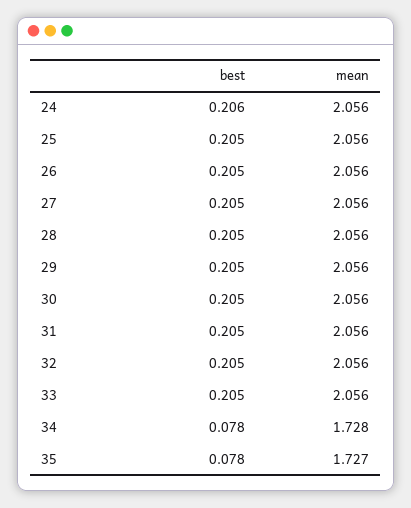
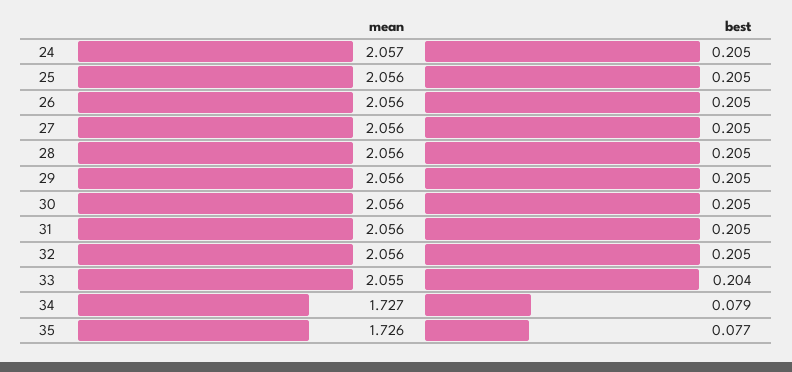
  {
    "best": {
-     "24": 0.206,
+     "24": 0.205,
      "25": 0.205,
      "26": 0.205,
      "27": 0.205,
      "28": 0.205,
      "29": 0.205,
      "30": 0.205,
      "31": 0.205,
      "32": 0.205,
-     "33": 0.205,
+     "33": 0.204,
-     "34": 0.078,
+     "34": 0.079,
-     "35": 0.078
+     "35": 0.077
    },
    "mean": {
-     "24": 2.056,
+     "24": 2.057,
      "25": 2.056,
      "26": 2.056,
      "27": 2.056,
      "28": 2.056,
      "29": 2.056,
      "30": 2.056,
      "31": 2.056,
      "32": 2.056,
-     "33": 2.056,
+     "33": 2.055,
-     "34": 1.728,
+     "34": 1.727,
-     "35": 1.727
+     "35": 1.726
    }
  }

